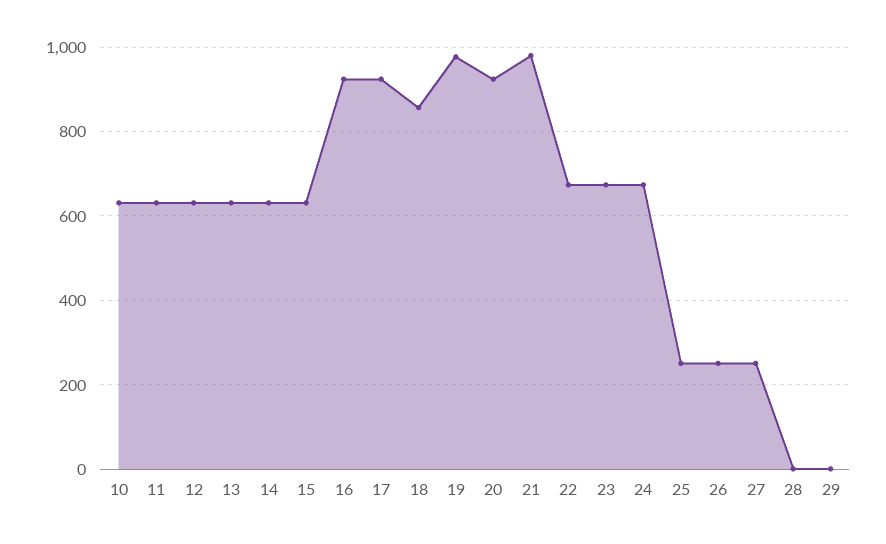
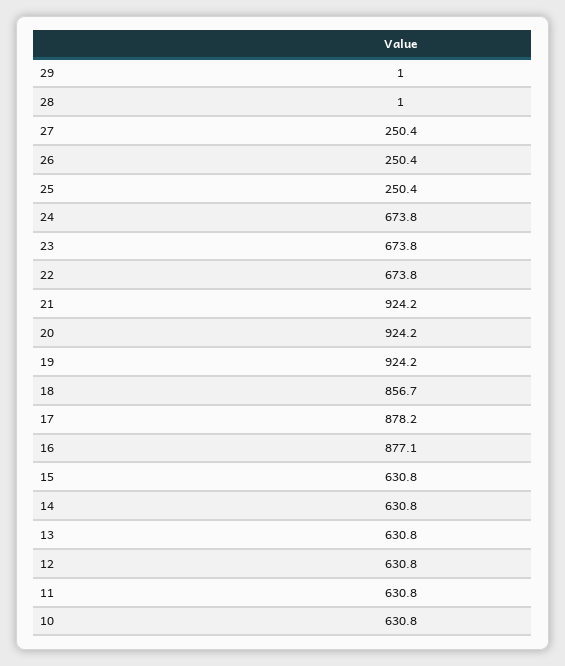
  {
    "10": 630.8,
    "11": 630.8,
    "12": 630.8,
    "13": 630.8,
    "14": 630.8,
    "15": 630.8,
-   "16": 920,
+   "16": 877.1,
-   "17": 920,
+   "17": 878.2,
    "18": 856.7,
-   "19": 980,
+   "19": 924.2,
    "20": 924.2,
-   "21": 980,
+   "21": 924.2,
    "22": 673.8,
    "23": 673.8,
    "24": 673.8,
    "25": 250.4,
    "26": 250.4,
    "27": 250.4,
    "28": 1,
    "29": 1
  }

